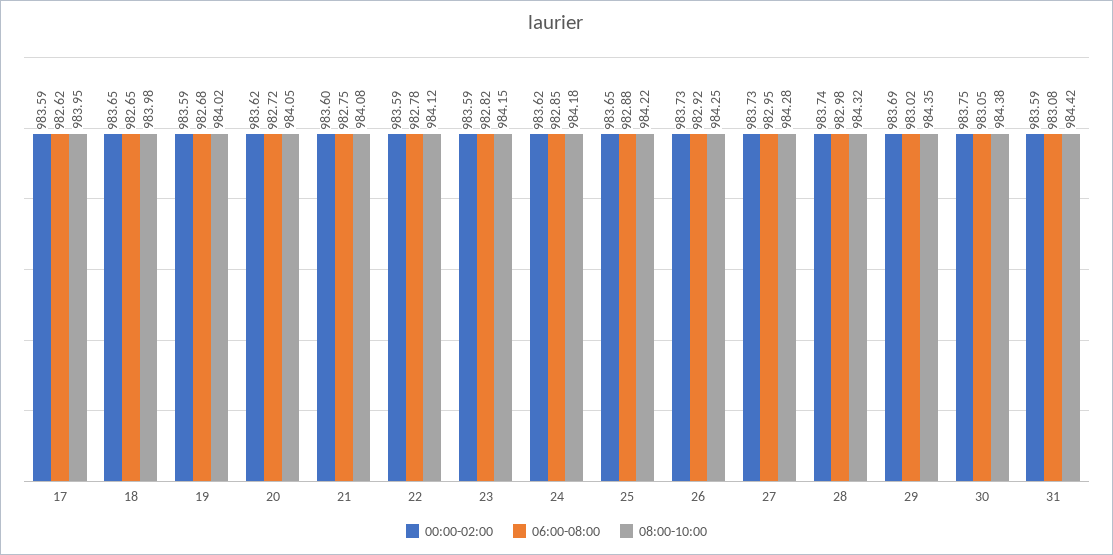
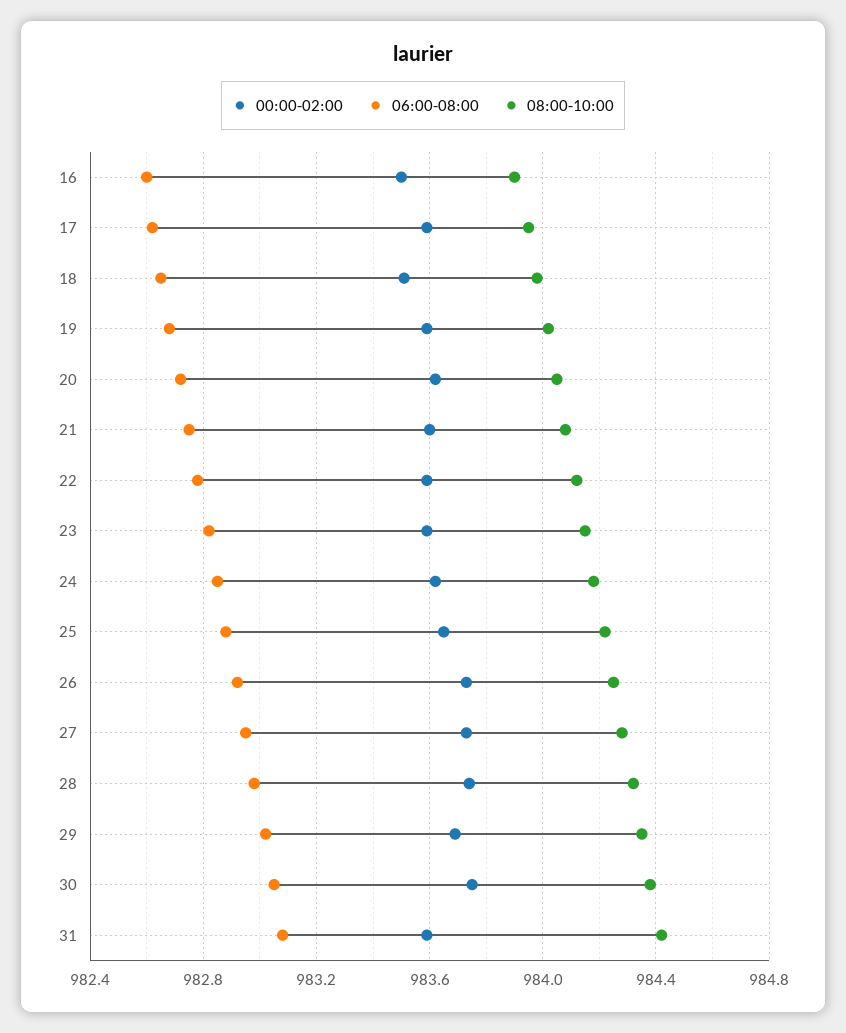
  {
    "00:00-02:00": {
      "17": 983.59,
-     "18": 983.65,
+     "18": 983.5,
      "19": 983.59,
      "20": 983.62,
      "21": 983.6,
      "22": 983.59,
      "23": 983.59,
      "24": 983.62,
      "25": 983.65,
      "26": 983.73,
      "27": 983.73,
      "28": 983.74,
      "29": 983.69,
      "30": 983.75,
-     "31": 983.59
+     "31": 983.59,
+     "16": 983.5
    },
    "06:00-08:00": {
      "17": 982.62,
      "18": 982.65,
      "19": 982.68,
      "20": 982.72,
      "21": 982.75,
      "22": 982.78,
      "23": 982.82,
      "24": 982.85,
      "25": 982.88,
      "26": 982.92,
      "27": 982.95,
      "28": 982.98,
      "29": 983.02,
      "30": 983.05,
-     "31": 983.08
+     "31": 983.08,
+     "16": 982.6
    },
    "08:00-10:00": {
      "17": 983.95,
      "18": 983.98,
      "19": 984.02,
      "20": 984.05,
      "21": 984.08,
      "22": 984.12,
      "23": 984.15,
      "24": 984.18,
      "25": 984.22,
      "26": 984.25,
      "27": 984.28,
      "28": 984.32,
      "29": 984.35,
      "30": 984.38,
-     "31": 984.42
+     "31": 984.42,
+     "16": 983.9
    }
  }

